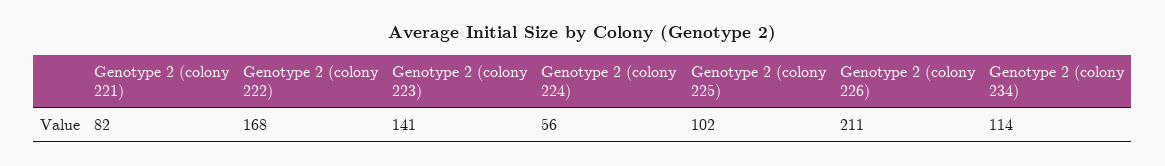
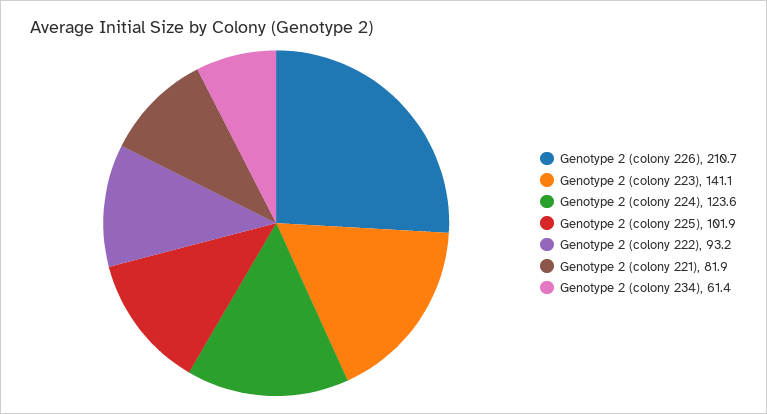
  {
    "Genotype 2 (colony 221)": 81.9,
-   "Genotype 2 (colony 222)": 168,
+   "Genotype 2 (colony 222)": 93.2,
    "Genotype 2 (colony 223)": 141.1,
-   "Genotype 2 (colony 224)": 56,
+   "Genotype 2 (colony 224)": 123.6,
    "Genotype 2 (colony 225)": 101.9,
    "Genotype 2 (colony 226)": 210.7,
-   "Genotype 2 (colony 234)": 114
+   "Genotype 2 (colony 234)": 61.4
  }

